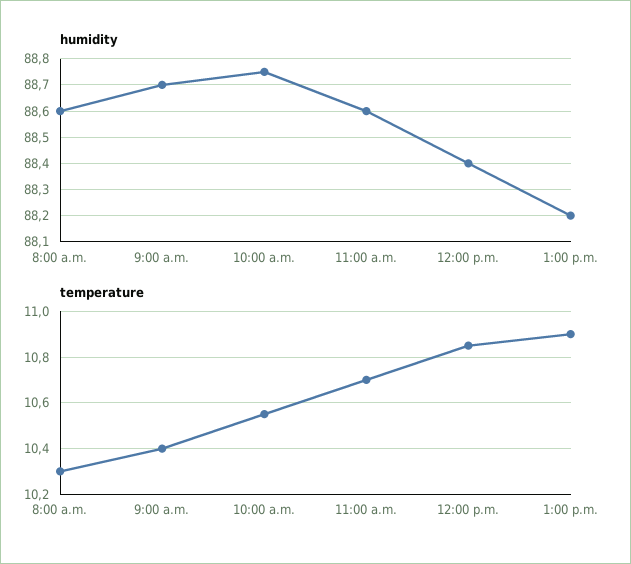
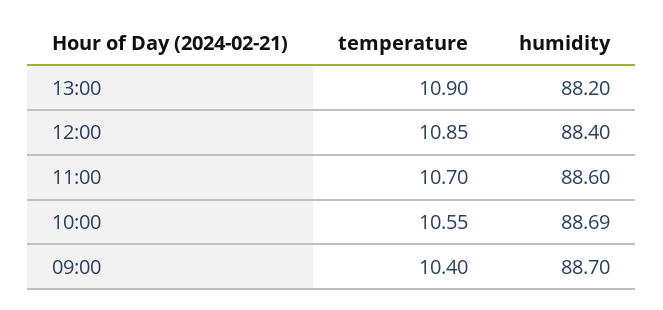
  {
    "humidity": {
-     "8:00 a.m.": 88.6,
      "9:00 a.m.": 88.7,
-     "10:00 a.m.": 88.75,
+     "10:00 a.m.": 88.69,
      "11:00 a.m.": 88.6,
      "12:00 p.m.": 88.4,
      "1:00 p.m.": 88.2
    },
    "temperature": {
-     "8:00 a.m.": 10.3,
      "9:00 a.m.": 10.4,
      "10:00 a.m.": 10.55,
      "11:00 a.m.": 10.7,
      "12:00 p.m.": 10.85,
      "1:00 p.m.": 10.9
    }
  }

